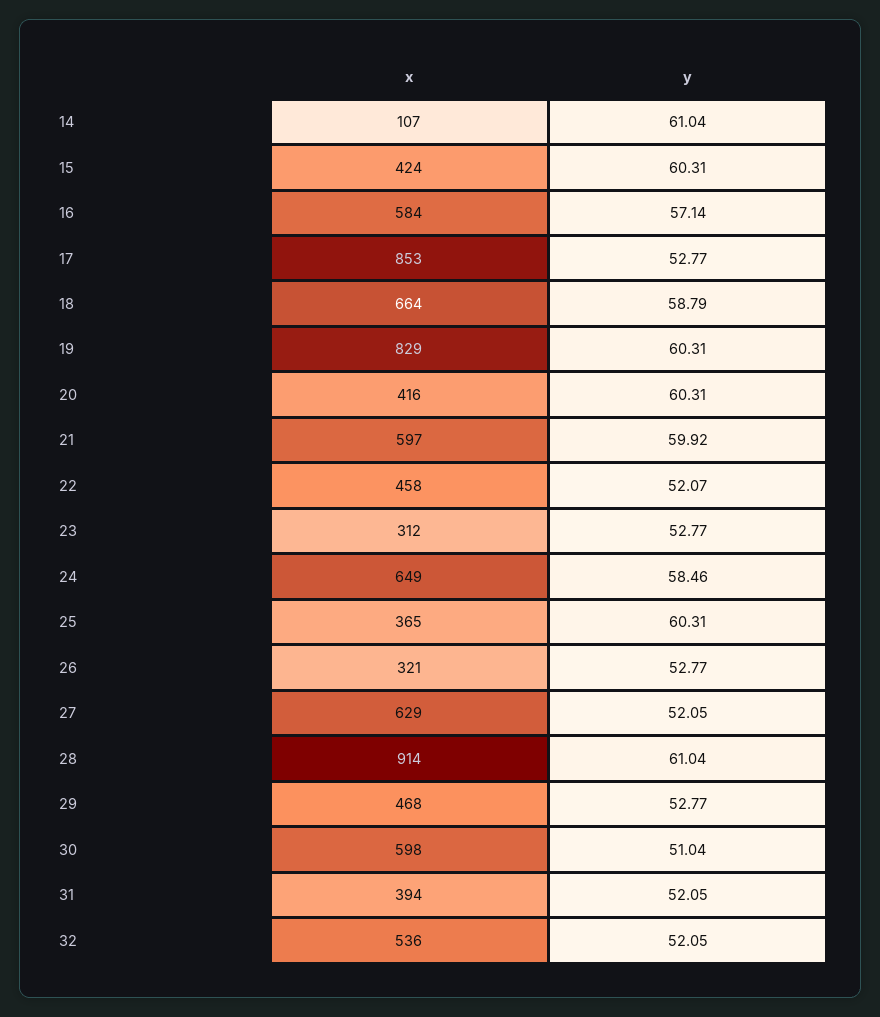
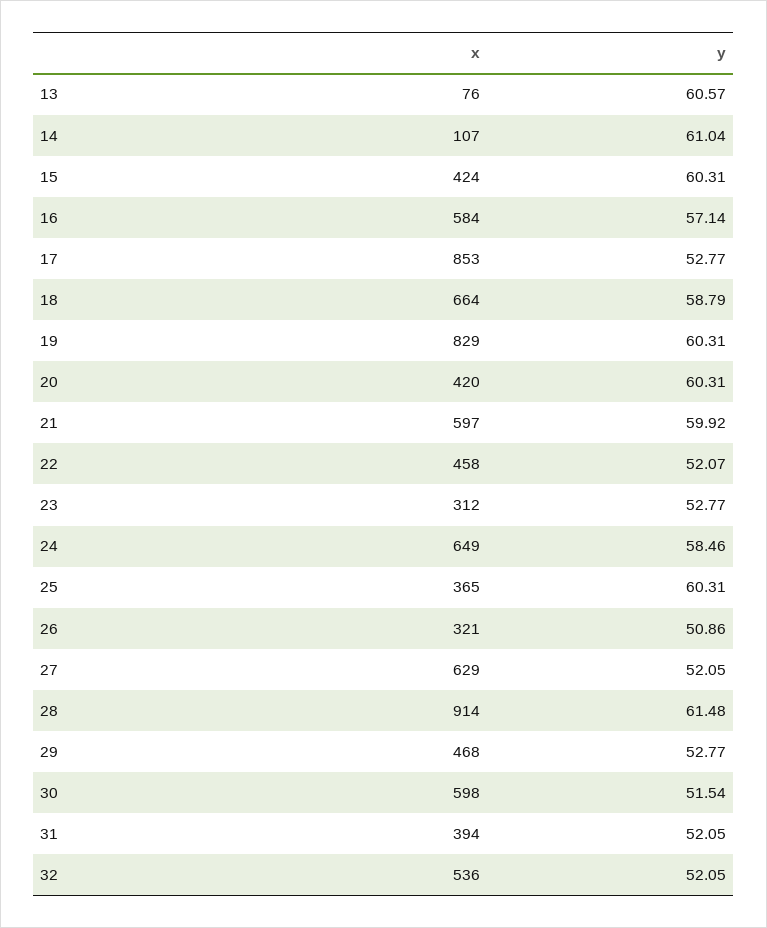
  {
    "x": {
      "14": 107,
      "15": 424,
      "16": 584,
      "17": 853,
      "18": 664,
      "19": 829,
-     "20": 416,
+     "20": 420,
      "21": 597,
      "22": 458,
      "23": 312,
      "24": 649,
      "25": 365,
      "26": 321,
      "27": 629,
      "28": 914,
      "29": 468,
      "30": 598,
      "31": 394,
-     "32": 536
+     "32": 536,
+     "13": 76
    },
    "y": {
      "14": 61.04,
      "15": 60.31,
      "16": 57.14,
      "17": 52.77,
      "18": 58.79,
      "19": 60.31,
      "20": 60.31,
      "21": 59.92,
      "22": 52.07,
      "23": 52.77,
      "24": 58.46,
      "25": 60.31,
-     "26": 52.77,
+     "26": 50.86,
      "27": 52.05,
-     "28": 61.04,
+     "28": 61.48,
      "29": 52.77,
-     "30": 51.04,
+     "30": 51.54,
      "31": 52.05,
-     "32": 52.05
+     "32": 52.05,
+     "13": 60.57
    }
  }

